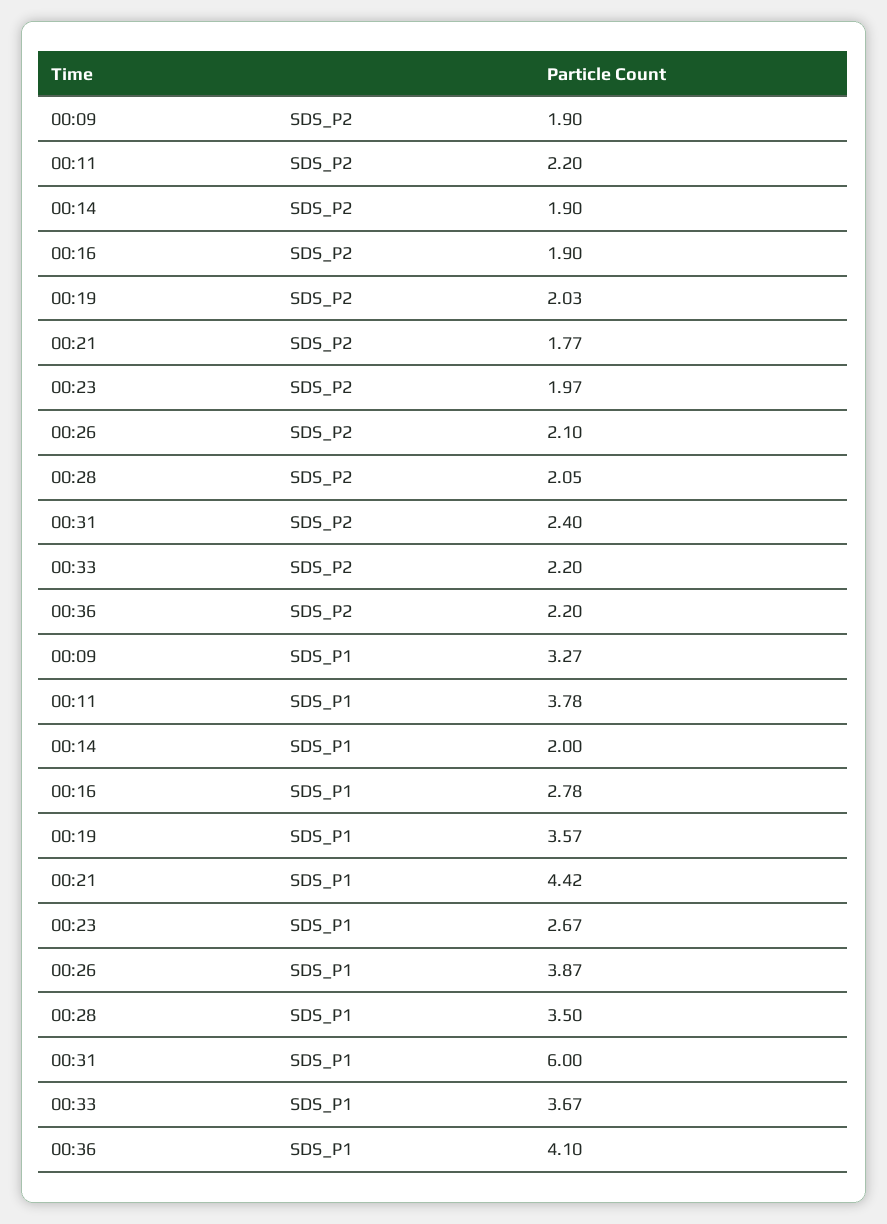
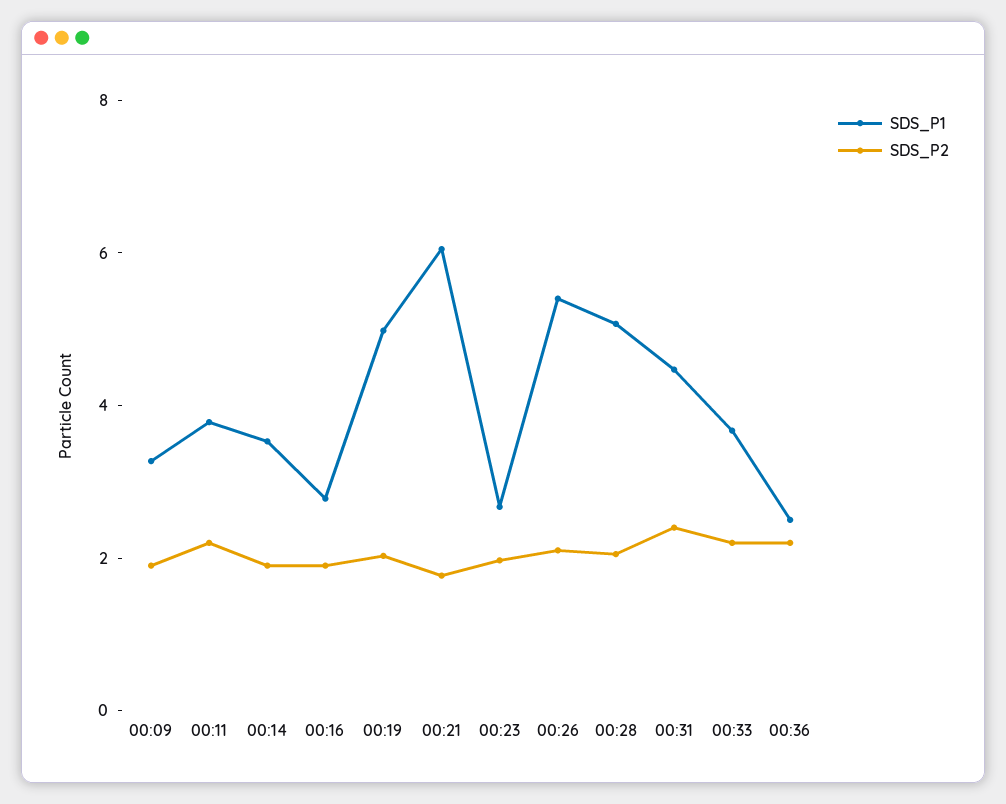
  {
    "SDS_P2": {
      "00:09": 1.9,
      "00:11": 2.2,
      "00:14": 1.9,
      "00:16": 1.9,
      "00:19": 2.03,
      "00:21": 1.77,
      "00:23": 1.97,
      "00:26": 2.1,
      "00:28": 2.05,
      "00:31": 2.4,
      "00:33": 2.2,
      "00:36": 2.2
    },
    "SDS_P1": {
      "00:09": 3.27,
      "00:11": 3.78,
-     "00:14": 2,
+     "00:14": 3.5,
      "00:16": 2.78,
-     "00:19": 3.57,
+     "00:19": 5,
-     "00:21": 4.42,
+     "00:21": 6,
      "00:23": 2.67,
-     "00:26": 3.87,
+     "00:26": 5.5,
-     "00:28": 3.5,
+     "00:28": 5,
-     "00:31": 6,
+     "00:31": 4.5,
      "00:33": 3.67,
-     "00:36": 4.1
+     "00:36": 2.5
    }
  }

